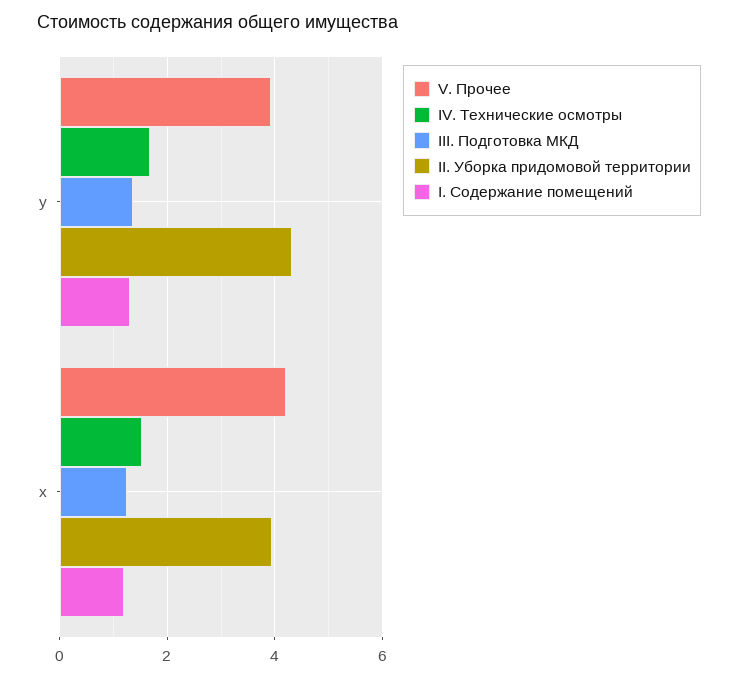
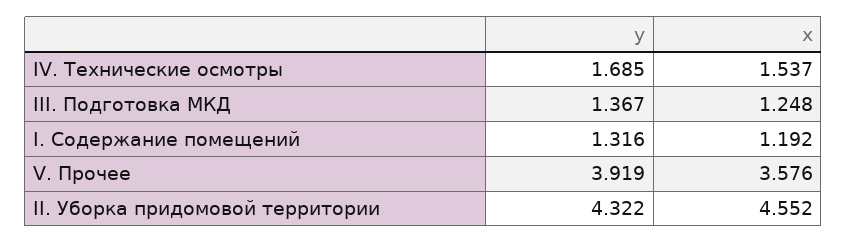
  {
    "V. Прочее": {
      "y": 3.919,
-     "x": 4.2
+     "x": 3.576
    },
    "IV. Технические осмотры": {
      "y": 1.685,
      "x": 1.537
    },
    "III. Подготовка МКД": {
      "y": 1.367,
      "x": 1.248
    },
    "II. Уборка придомовой территории": {
      "y": 4.322,
-     "x": 4
+     "x": 4.552
    },
    "I. Содержание помещений": {
      "y": 1.316,
      "x": 1.192
    }
  }

